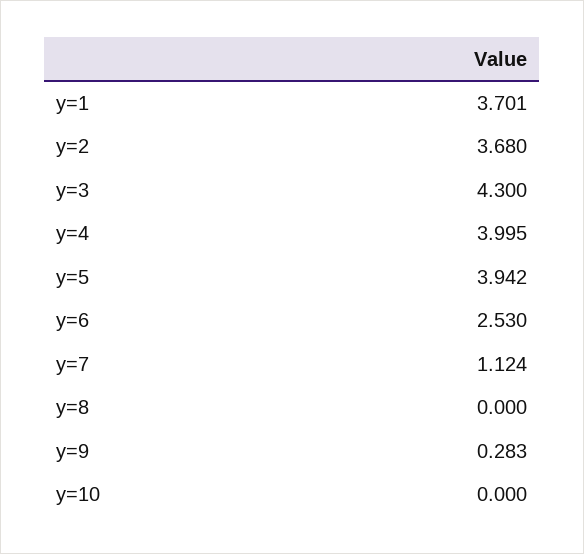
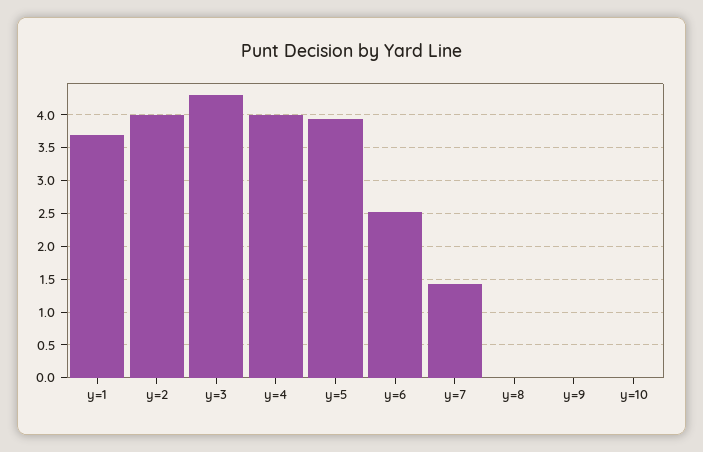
  {
    "y=1": 3.701,
-   "y=2": 3.68,
+   "y=2": 4,
    "y=3": 4.3,
    "y=4": 3.995,
    "y=5": 3.942,
    "y=6": 2.53,
-   "y=7": 1.124,
+   "y=7": 1.4,
    "y=8": 0,
-   "y=9": 0.283,
+   "y=9": 0,
    "y=10": 0
  }

